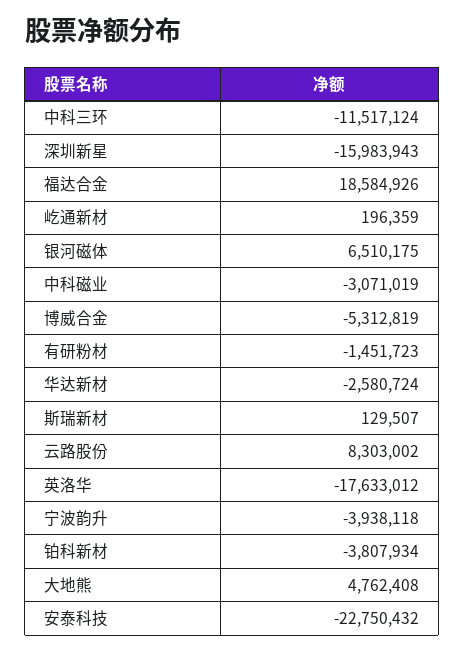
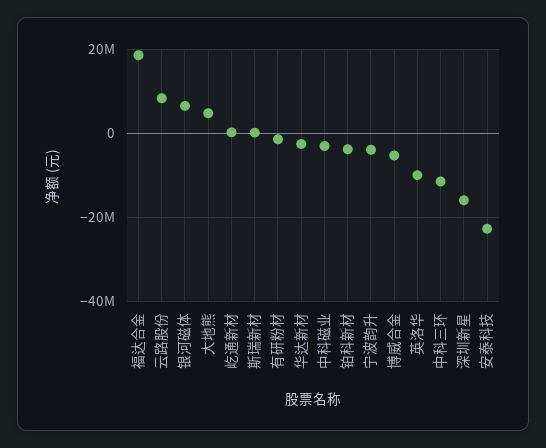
  {
    "中科三环": -11517124,
    "深圳新星": -15983943,
    "福达合金": 18584926,
    "屹通新材": 196359,
    "银河磁体": 6510175,
    "中科磁业": -3071019,
    "博威合金": -5312819,
    "有研粉材": -1451723,
    "华达新材": -2580724,
    "斯瑞新材": 129507,
    "云路股份": 8303002,
-   "英洛华": -17633012,
+   "英洛华": -10000000,
    "宁波韵升": -3938118,
    "铂科新材": -3807934,
    "大地熊": 4762408,
    "安泰科技": -22750432
  }

